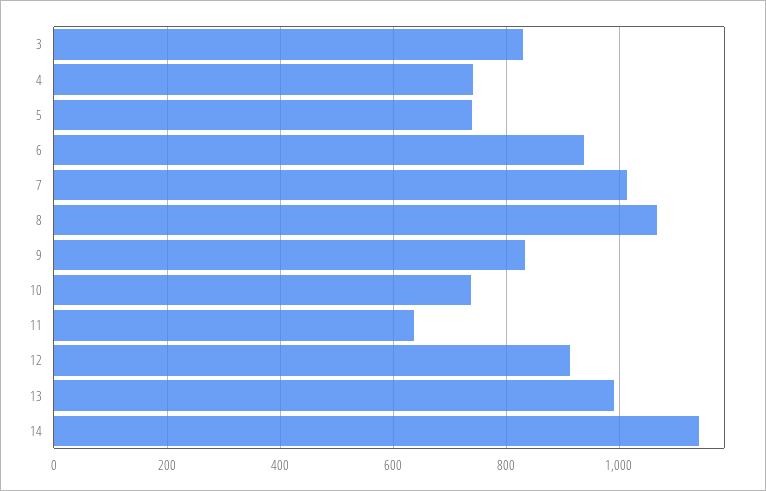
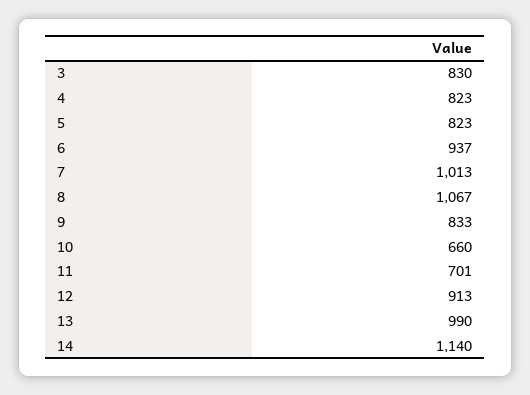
  {
    "3": 830,
-   "4": 740,
+   "4": 823,
-   "5": 740,
+   "5": 823,
    "6": 937,
    "7": 1013,
    "8": 1067,
    "9": 833,
-   "10": 740,
+   "10": 660,
-   "11": 640,
+   "11": 701,
    "12": 913,
    "13": 990,
    "14": 1140
  }

